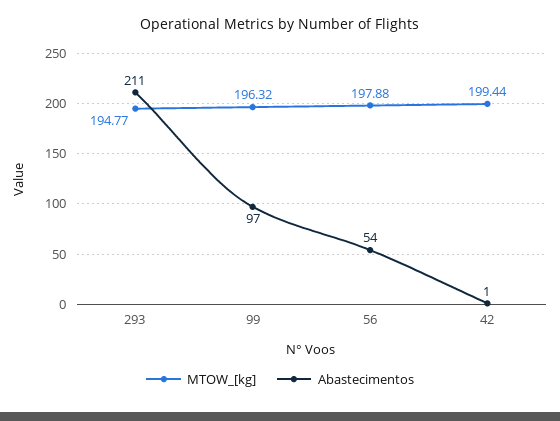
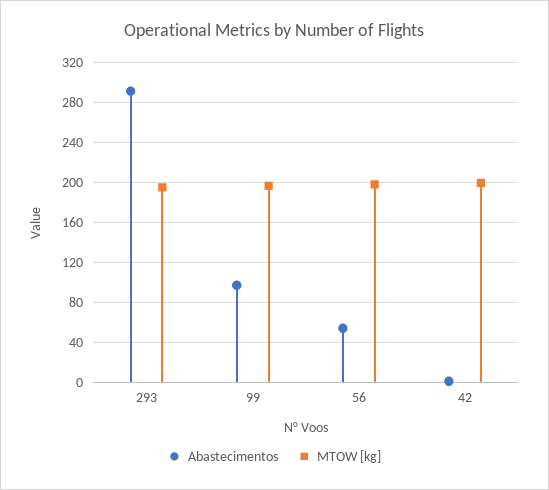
  {
    "MTOW_[kg]": {
      "293": 194.77,
      "99": 196.32,
      "56": 197.88,
      "42": 199.44
    },
    "Abastecimentos": {
-     "293": 211,
+     "293": 290,
      "99": 97,
      "56": 54,
      "42": 1
    }
  }

